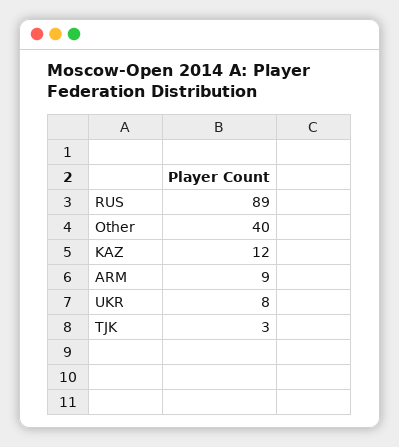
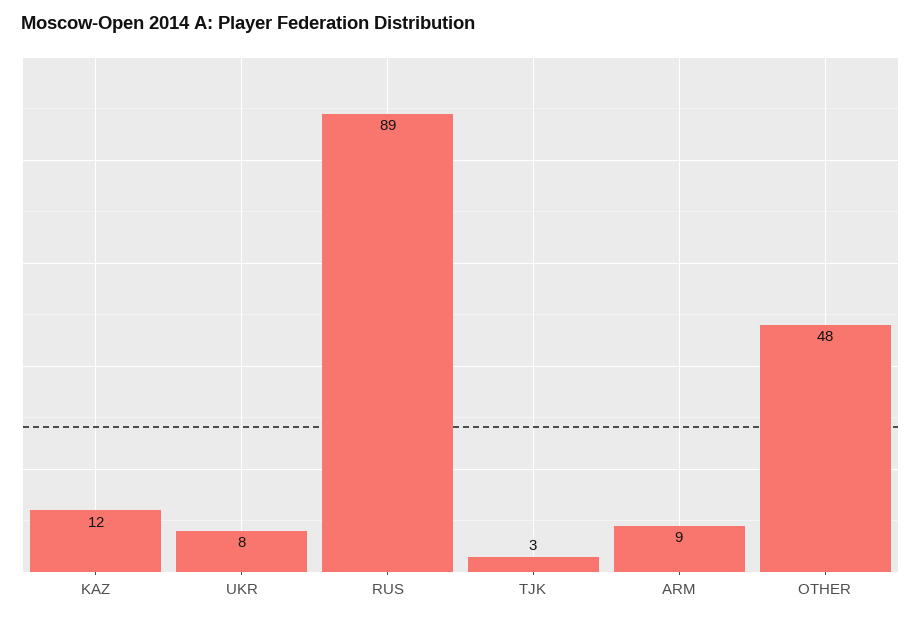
  {
    "RUS": 89,
-   "Other": 40,
+   "Other": 48,
    "KAZ": 12,
    "ARM": 9,
    "UKR": 8,
    "TJK": 3
  }

